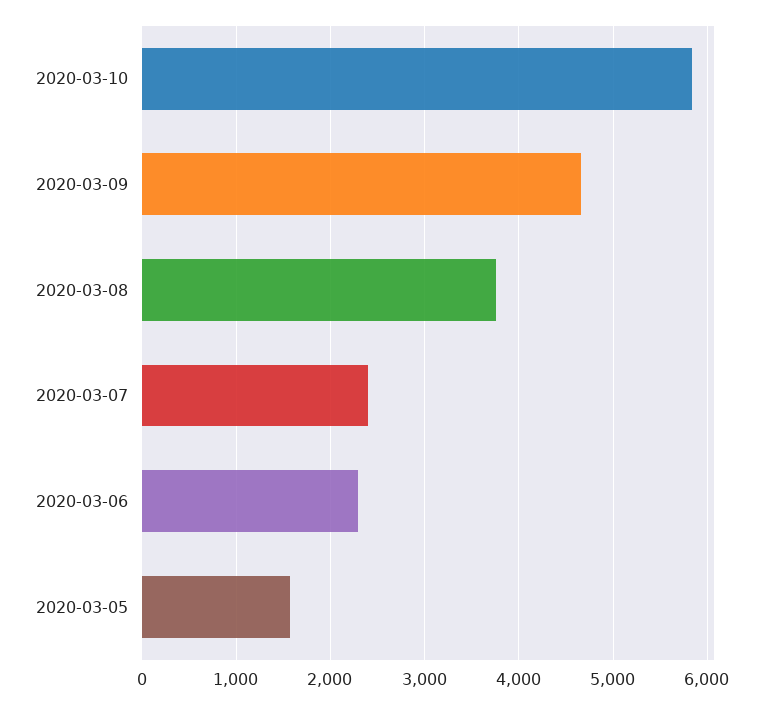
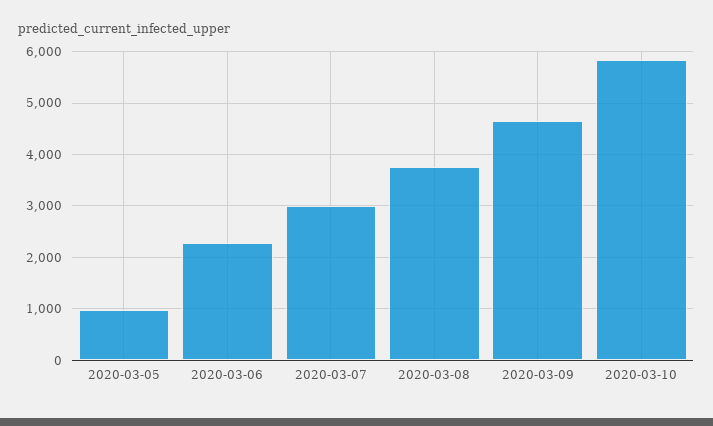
  {
    "2020-03-10": 5800,
    "2020-03-09": 4700,
    "2020-03-08": 3800,
-   "2020-03-07": 2400,
+   "2020-03-07": 3000,
    "2020-03-06": 2300,
-   "2020-03-05": 1600
+   "2020-03-05": 1000
  }

